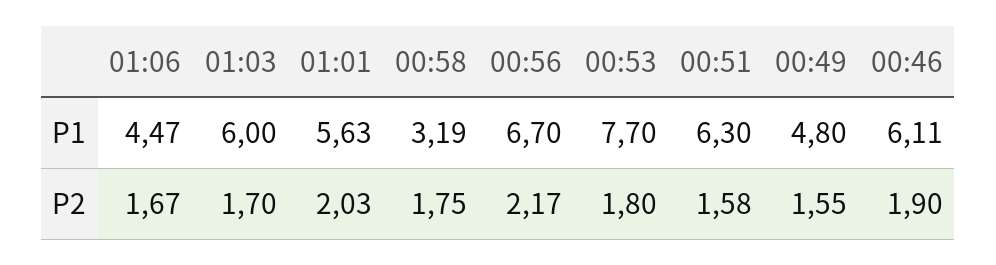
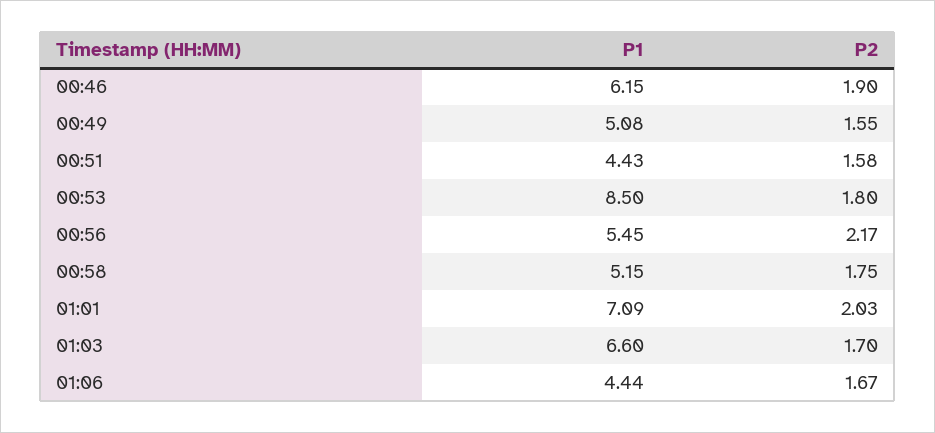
  {
    "01:06": {
-     "P1": 4.47,
+     "P1": 4.44,
      "P2": 1.67
    },
    "01:03": {
-     "P1": 6,
+     "P1": 6.6,
      "P2": 1.7
    },
    "01:01": {
-     "P1": 5.63,
+     "P1": 7.09,
      "P2": 2.03
    },
    "00:58": {
-     "P1": 3.19,
+     "P1": 5.15,
      "P2": 1.75
    },
    "00:56": {
-     "P1": 6.7,
+     "P1": 5.45,
      "P2": 2.17
    },
    "00:53": {
-     "P1": 7.7,
+     "P1": 8.5,
      "P2": 1.8
    },
    "00:51": {
-     "P1": 6.3,
+     "P1": 4.43,
      "P2": 1.58
    },
    "00:49": {
-     "P1": 4.8,
+     "P1": 5.08,
      "P2": 1.55
    },
    "00:46": {
-     "P1": 6.11,
+     "P1": 6.15,
      "P2": 1.9
    }
  }

